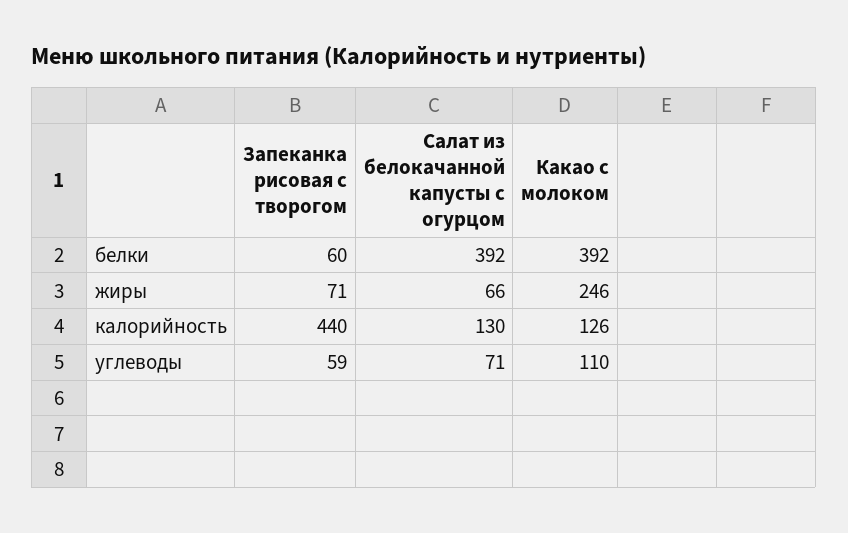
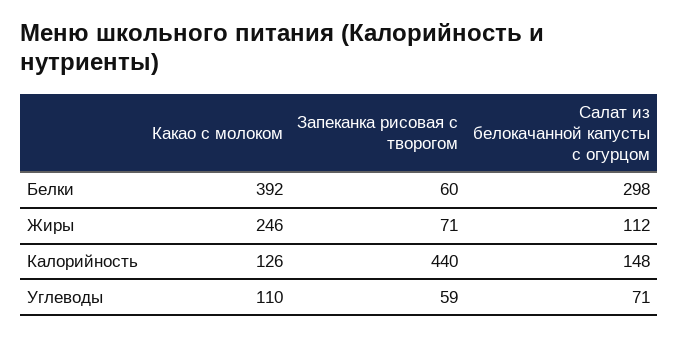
  {
    "Запеканка рисовая с творогом": {
      "белки": 60,
      "жиры": 71,
      "калорийность": 440,
      "углеводы": 59
    },
    "Салат из белокачанной капусты с огурцом": {
-     "белки": 392,
+     "белки": 298,
-     "жиры": 66,
+     "жиры": 112,
-     "калорийность": 130,
+     "калорийность": 148,
      "углеводы": 71
    },
    "Какао с молоком": {
      "белки": 392,
      "жиры": 246,
      "калорийность": 126,
      "углеводы": 110
    }
  }

